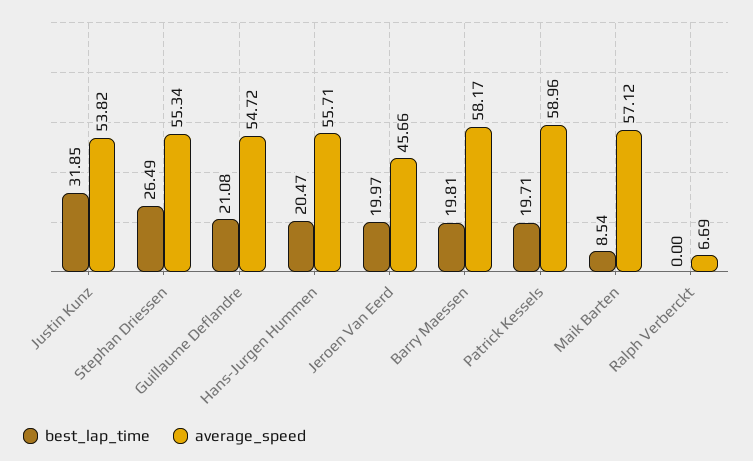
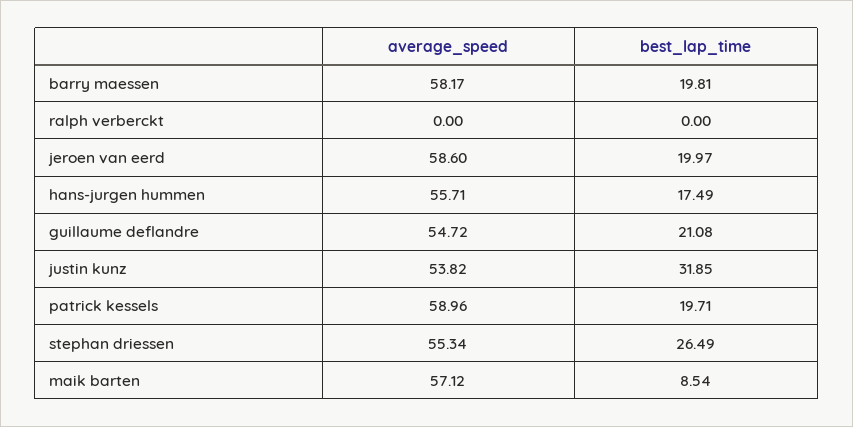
  {
    "best_lap_time": {
      "Justin Kunz": 31.85,
      "Stephan Driessen": 26.49,
      "Guillaume Deflandre": 21.08,
-     "Hans-Jurgen Hummen": 20.47,
+     "Hans-Jurgen Hummen": 17.49,
      "Jeroen Van Eerd": 19.97,
      "Barry Maessen": 19.81,
      "Patrick Kessels": 19.71,
      "Maik Barten": 8.54,
      "Ralph Verberckt": 0
    },
    "average_speed": {
      "Justin Kunz": 53.82,
      "Stephan Driessen": 55.34,
      "Guillaume Deflandre": 54.72,
      "Hans-Jurgen Hummen": 55.71,
-     "Jeroen Van Eerd": 45.66,
+     "Jeroen Van Eerd": 58.6,
      "Barry Maessen": 58.17,
      "Patrick Kessels": 58.96,
      "Maik Barten": 57.12,
-     "Ralph Verberckt": 6.69
+     "Ralph Verberckt": 0
    }
  }

